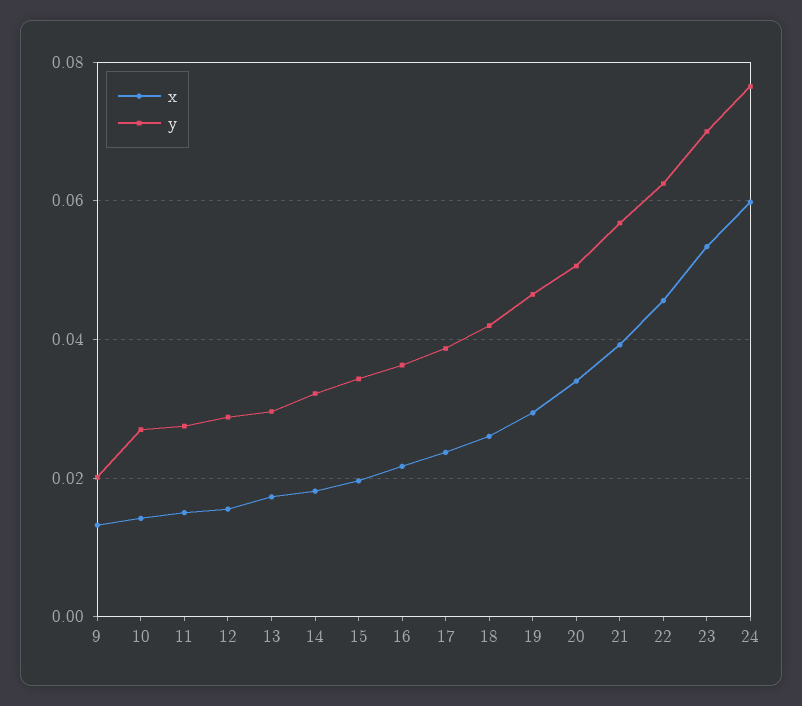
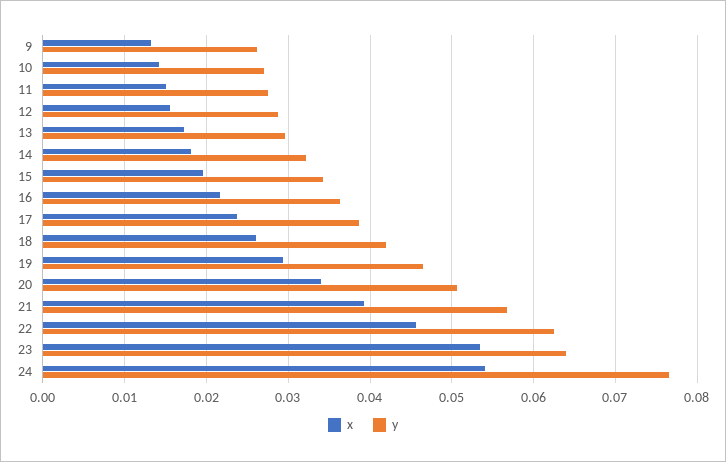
  {
    "x": {
      "9": 0.013,
      "10": 0.014,
      "11": 0.015,
      "12": 0.016,
      "13": 0.017,
      "14": 0.018,
      "15": 0.02,
      "16": 0.022,
      "17": 0.024,
      "18": 0.026,
      "19": 0.029,
      "20": 0.034,
      "21": 0.039,
      "22": 0.046,
      "23": 0.053,
-     "24": 0.06
+     "24": 0.054
    },
    "y": {
-     "9": 0.02,
+     "9": 0.026,
      "10": 0.027,
      "11": 0.028,
      "12": 0.029,
      "13": 0.03,
      "14": 0.032,
      "15": 0.034,
      "16": 0.036,
      "17": 0.039,
      "18": 0.042,
      "19": 0.047,
      "20": 0.051,
      "21": 0.057,
      "22": 0.063,
-     "23": 0.07,
+     "23": 0.064,
      "24": 0.077
    }
  }

